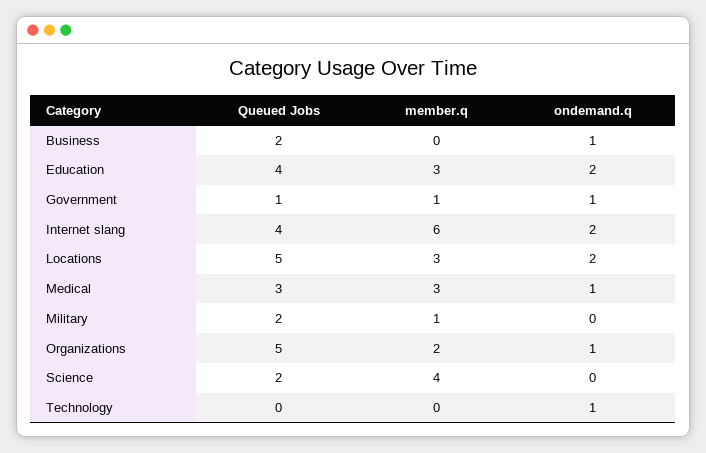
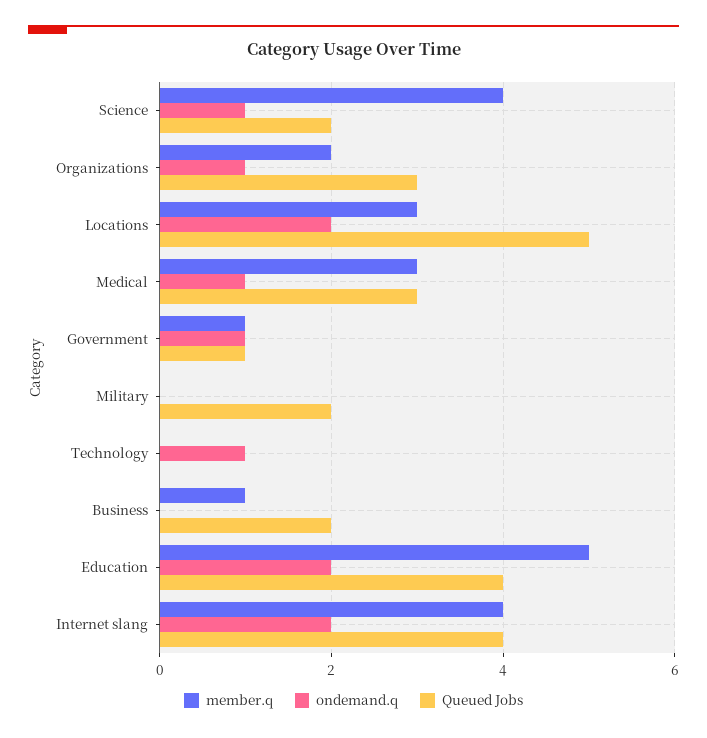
  {
    "Queued Jobs": {
      "Business": 2,
      "Education": 4,
      "Government": 1,
      "Internet slang": 4,
      "Locations": 5,
      "Medical": 3,
      "Military": 2,
-     "Organizations": 5,
+     "Organizations": 3,
      "Science": 2,
      "Technology": 0
    },
    "member.q": {
-     "Business": 0,
+     "Business": 1,
-     "Education": 3,
+     "Education": 5,
      "Government": 1,
-     "Internet slang": 6,
+     "Internet slang": 4,
      "Locations": 3,
      "Medical": 3,
-     "Military": 1,
+     "Military": 0,
      "Organizations": 2,
      "Science": 4,
      "Technology": 0
    },
    "ondemand.q": {
-     "Business": 1,
+     "Business": 0,
      "Education": 2,
      "Government": 1,
      "Internet slang": 2,
      "Locations": 2,
      "Medical": 1,
      "Military": 0,
      "Organizations": 1,
-     "Science": 0,
+     "Science": 1,
      "Technology": 1
    }
  }

